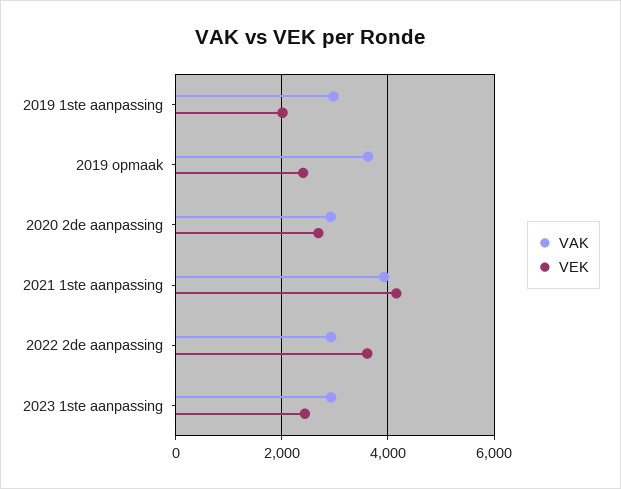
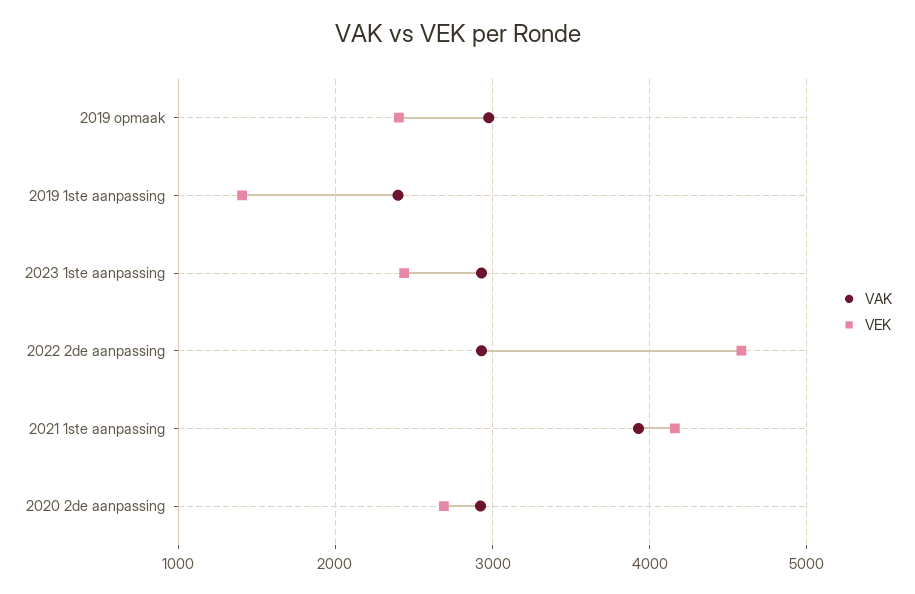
  {
    "VAK": {
-     "2019 1ste aanpassing": 3000,
+     "2019 1ste aanpassing": 2400,
-     "2019 opmaak": 3600,
+     "2019 opmaak": 3000,
      "2020 2de aanpassing": 2900,
      "2021 1ste aanpassing": 3900,
      "2022 2de aanpassing": 2900,
      "2023 1ste aanpassing": 2900
    },
    "VEK": {
-     "2019 1ste aanpassing": 2000,
+     "2019 1ste aanpassing": 1400,
      "2019 opmaak": 2400,
      "2020 2de aanpassing": 2700,
      "2021 1ste aanpassing": 4200,
-     "2022 2de aanpassing": 3600,
+     "2022 2de aanpassing": 4600,
      "2023 1ste aanpassing": 2400
    }
  }

